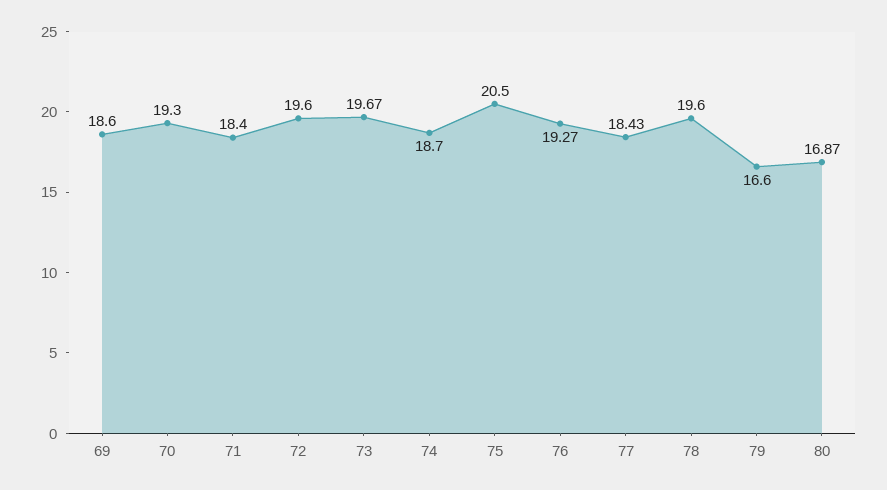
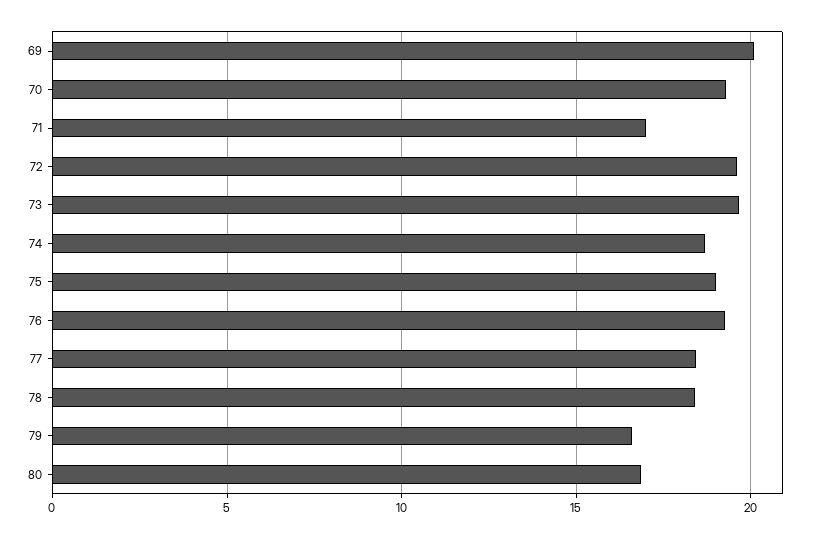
  {
-   "69": 18.6,
+   "69": 20,
    "70": 19.3,
-   "71": 18.4,
+   "71": 17,
    "72": 19.6,
    "73": 19.67,
    "74": 18.7,
-   "75": 20.5,
+   "75": 19,
    "76": 19.27,
    "77": 18.43,
-   "78": 19.6,
+   "78": 18.5,
    "79": 16.6,
    "80": 16.87
  }

